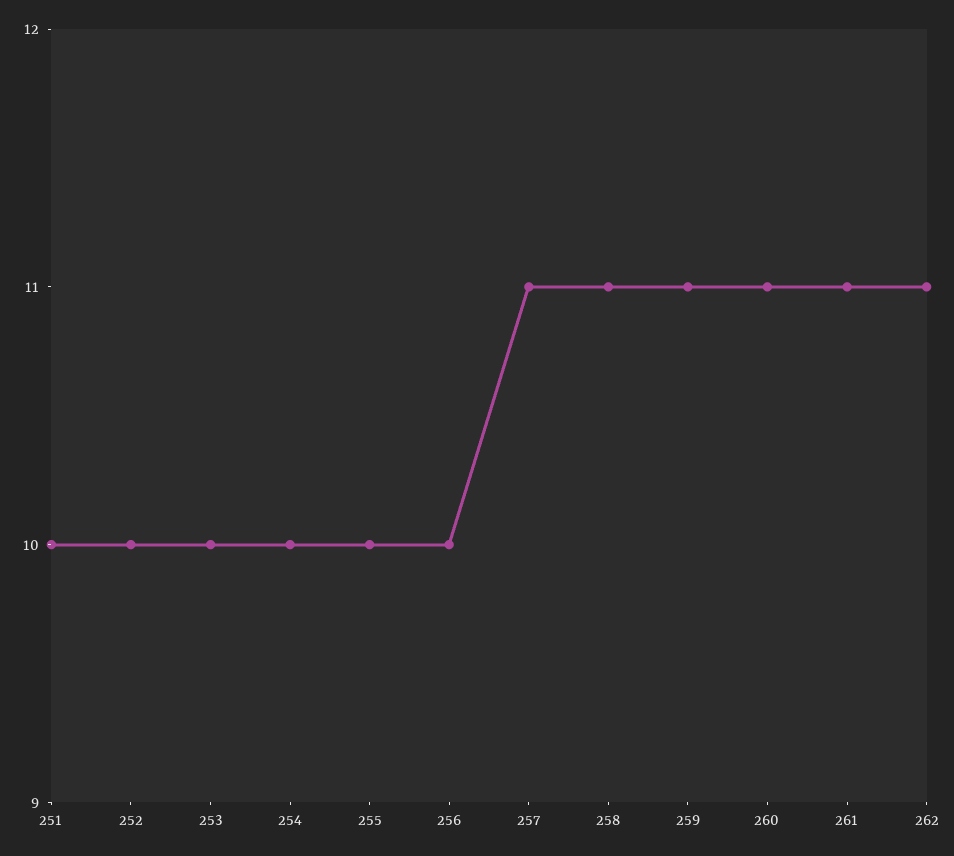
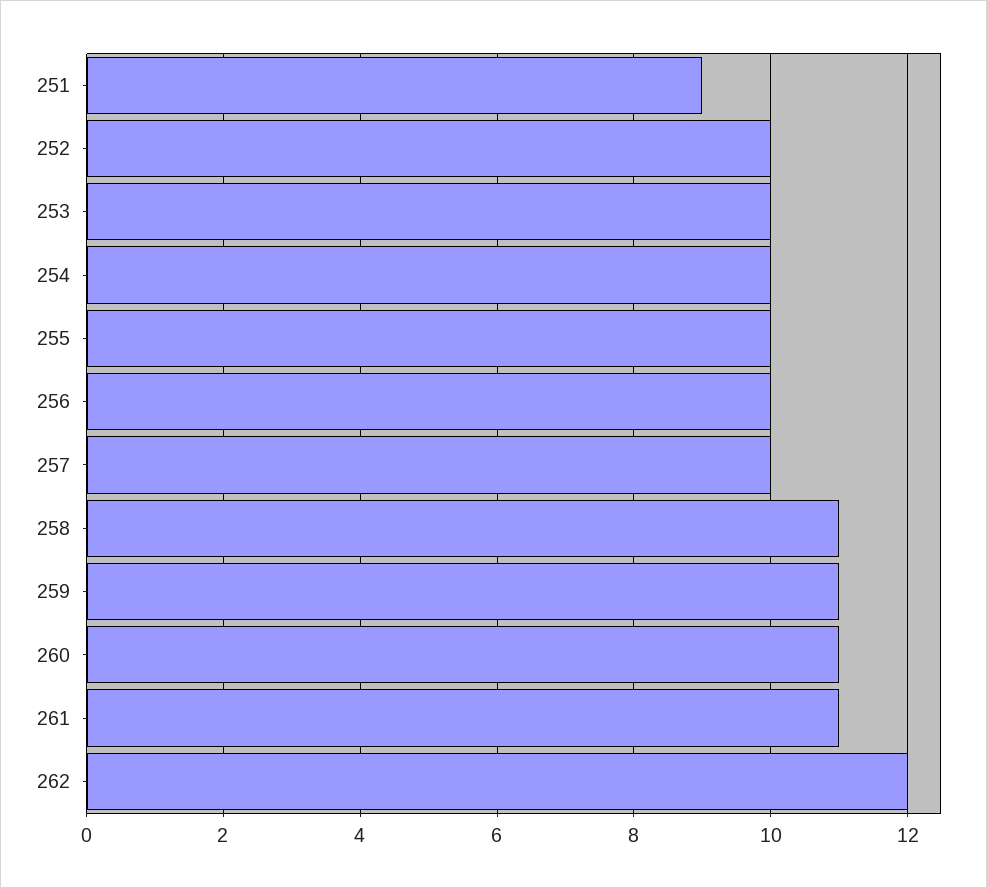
  {
-   "251": 10,
+   "251": 9,
    "252": 10,
    "253": 10,
    "254": 10,
    "255": 10,
    "256": 10,
-   "257": 11,
+   "257": 10,
    "258": 11,
    "259": 11,
    "260": 11,
    "261": 11,
-   "262": 11
+   "262": 12
  }

